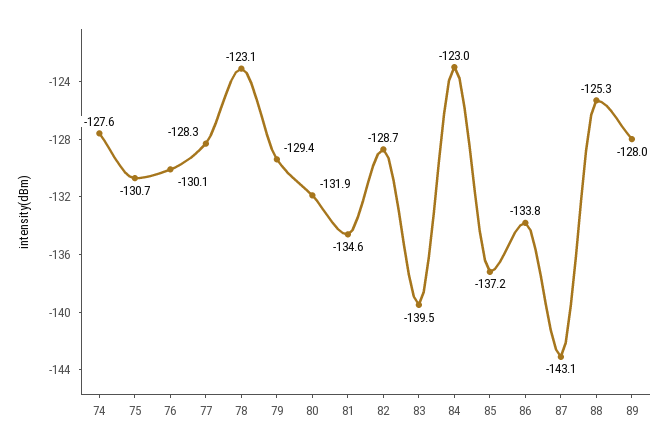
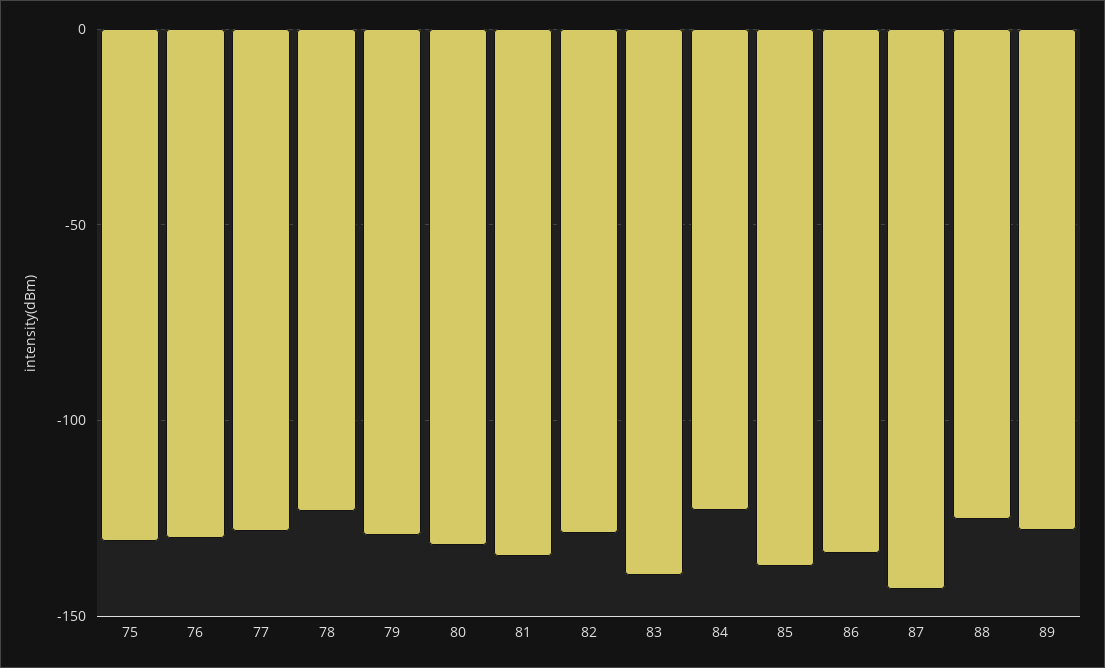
  {
-   "74": -127.6,
    "75": -130.7,
    "76": -130.1,
    "77": -128.3,
    "78": -123.1,
    "79": -129.4,
    "80": -131.9,
    "81": -134.6,
    "82": -128.7,
    "83": -139.5,
    "84": -123,
    "85": -137.2,
    "86": -133.8,
    "87": -143.1,
    "88": -125.3,
    "89": -128
  }

